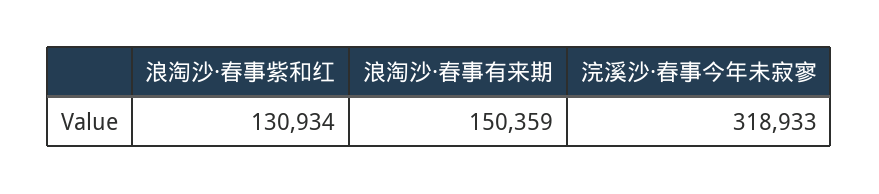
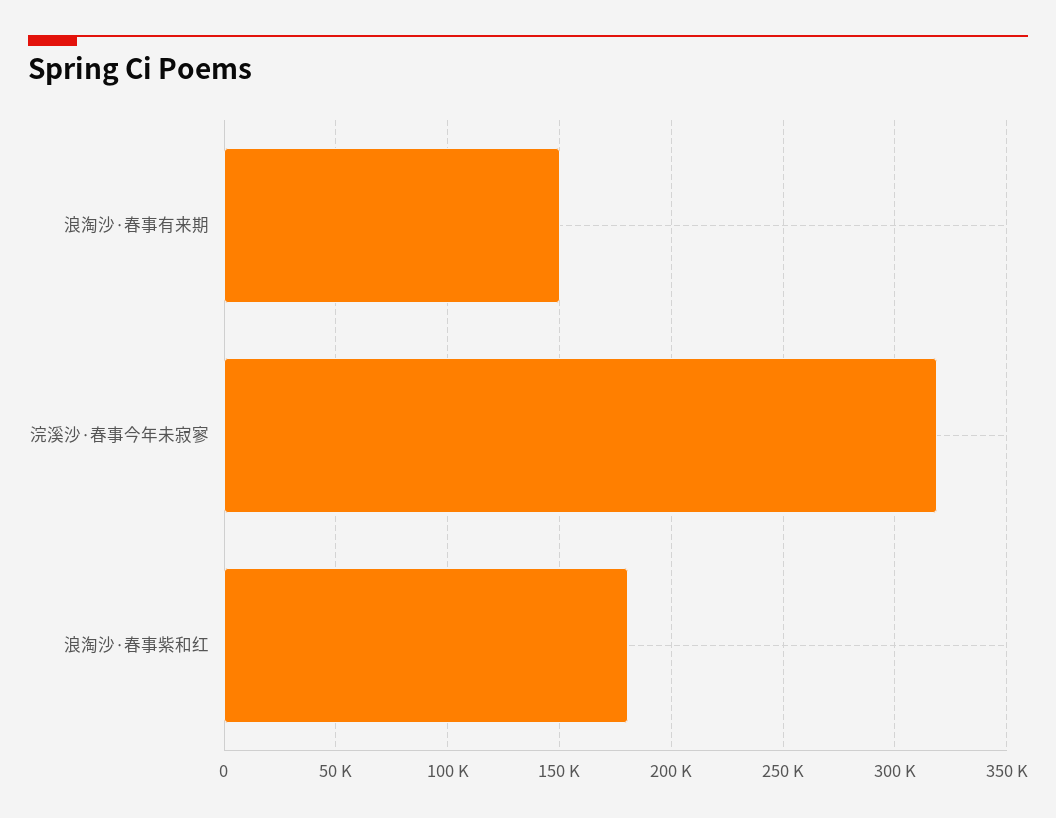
  {
-   "浪淘沙·春事紫和红": 130934,
+   "浪淘沙·春事紫和红": 180000,
    "浪淘沙·春事有来期": 150359,
    "浣溪沙·春事今年未寂寥": 318933
  }

